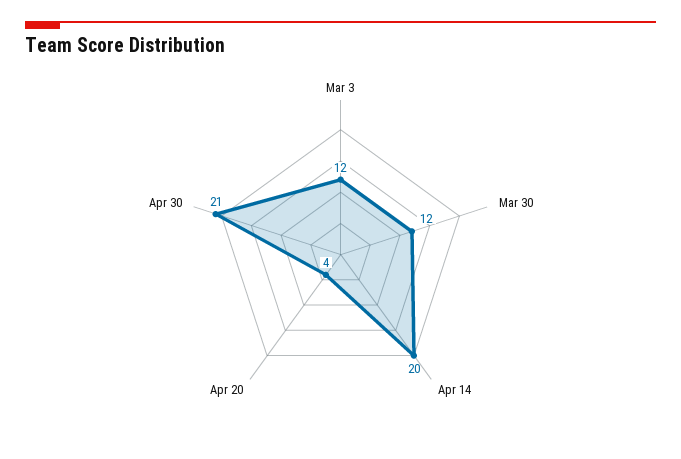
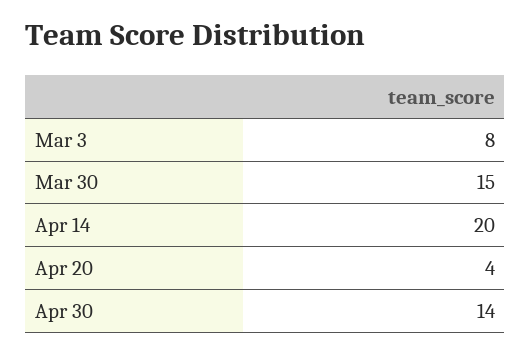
  {
-   "Mar 3": 12,
+   "Mar 3": 8,
-   "Mar 30": 12,
+   "Mar 30": 15,
    "Apr 14": 20,
    "Apr 20": 4,
-   "Apr 30": 21
+   "Apr 30": 14
  }

